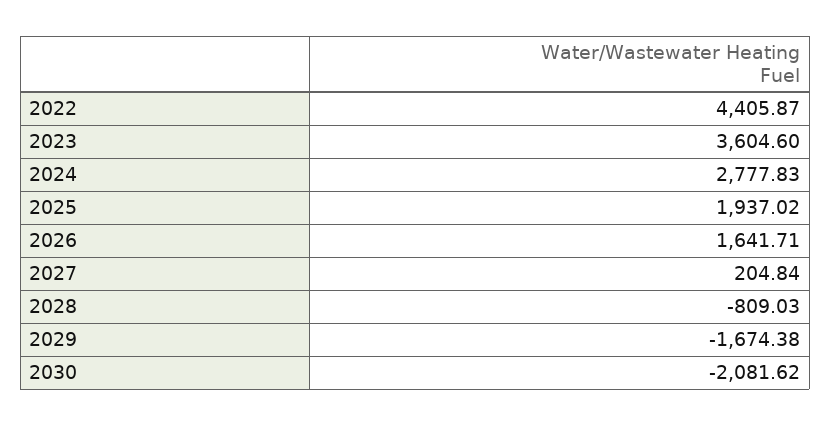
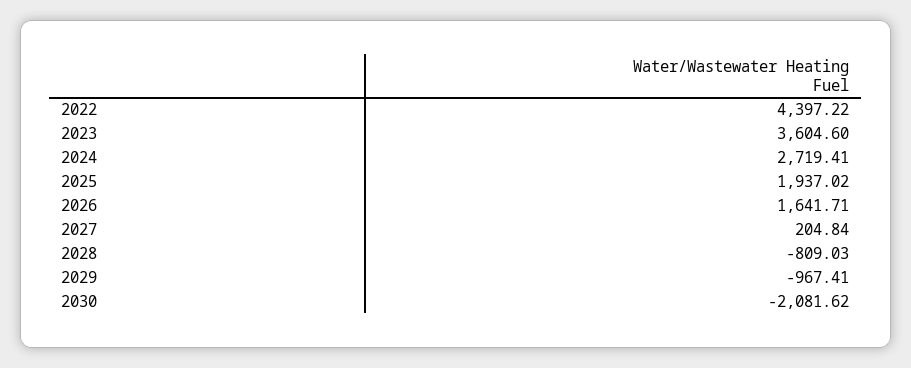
  {
-   "2022": 4405.87,
+   "2022": 4397.22,
    "2023": 3604.6,
-   "2024": 2777.83,
+   "2024": 2719.41,
    "2025": 1937.02,
    "2026": 1641.71,
    "2027": 204.84,
    "2028": -809.03,
-   "2029": -1674.38,
+   "2029": -967.41,
    "2030": -2081.62
  }

